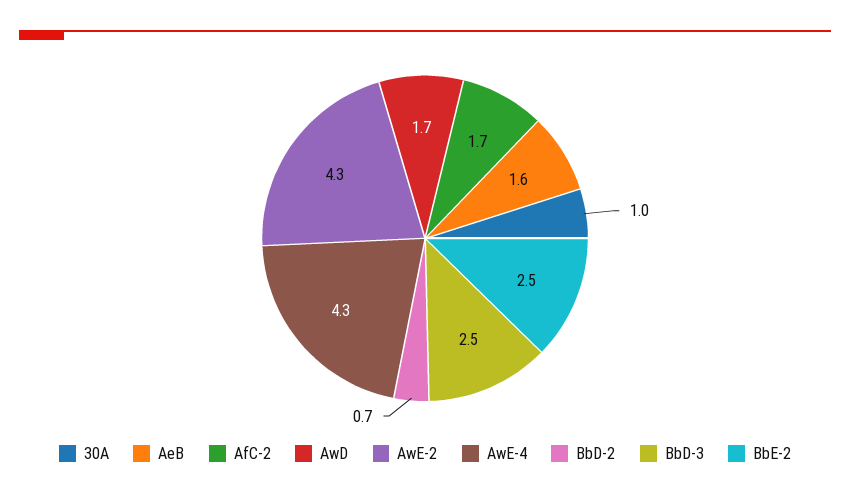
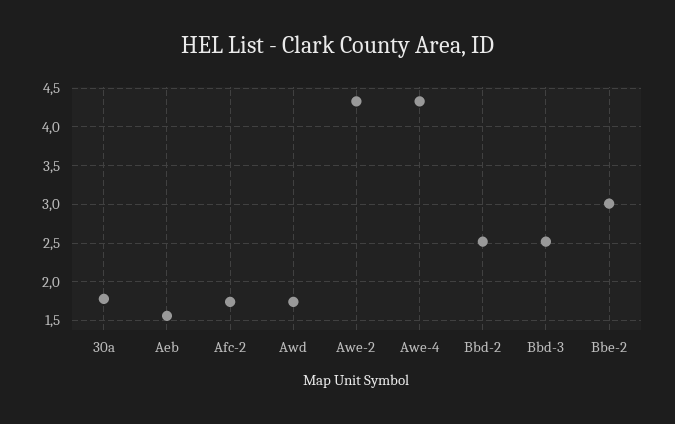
  {
-   "30A": 1,
+   "30A": 1.8,
    "AeB": 1.6,
    "AfC-2": 1.7,
    "AwD": 1.7,
    "AwE-2": 4.3,
    "AwE-4": 4.3,
-   "BbD-2": 0.7,
+   "BbD-2": 2.5,
    "BbD-3": 2.5,
-   "BbE-2": 2.5
+   "BbE-2": 3
  }

